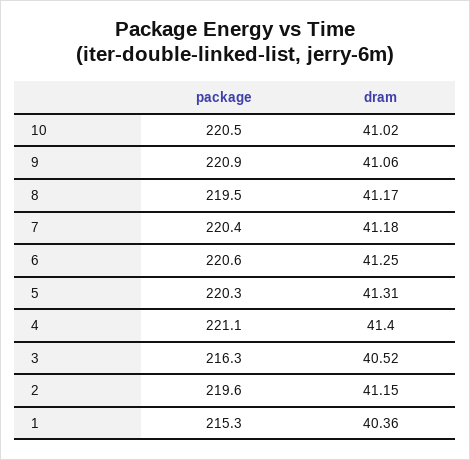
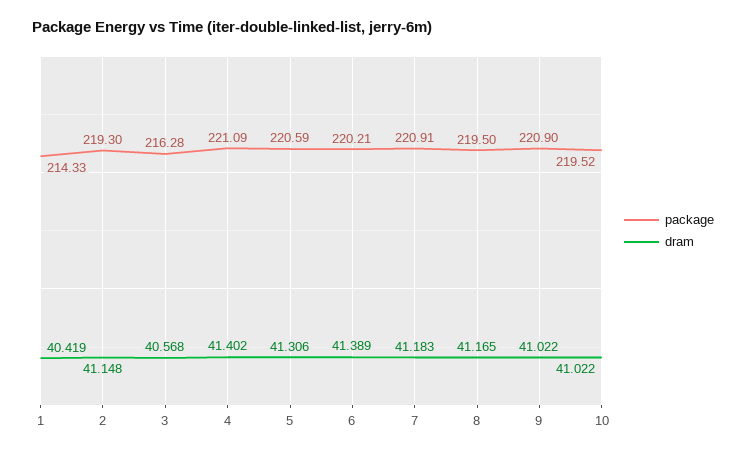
  {
    "package": {
-     "10": 220.5,
+     "10": 219.52,
      "9": 220.9,
      "8": 219.5,
-     "7": 220.4,
+     "7": 220.91,
-     "6": 220.6,
+     "6": 220.21,
-     "5": 220.3,
+     "5": 220.59,
      "4": 221.09,
      "3": 216.28,
-     "2": 219.6,
+     "2": 219.3,
-     "1": 215.3
+     "1": 214.33
    },
    "dram": {
      "10": 41.022,
-     "9": 41.06,
+     "9": 41.022,
      "8": 41.165,
      "7": 41.183,
-     "6": 41.25,
+     "6": 41.389,
      "5": 41.306,
      "4": 41.402,
-     "3": 40.52,
+     "3": 40.568,
      "2": 41.148,
-     "1": 40.36
+     "1": 40.419
    }
  }

